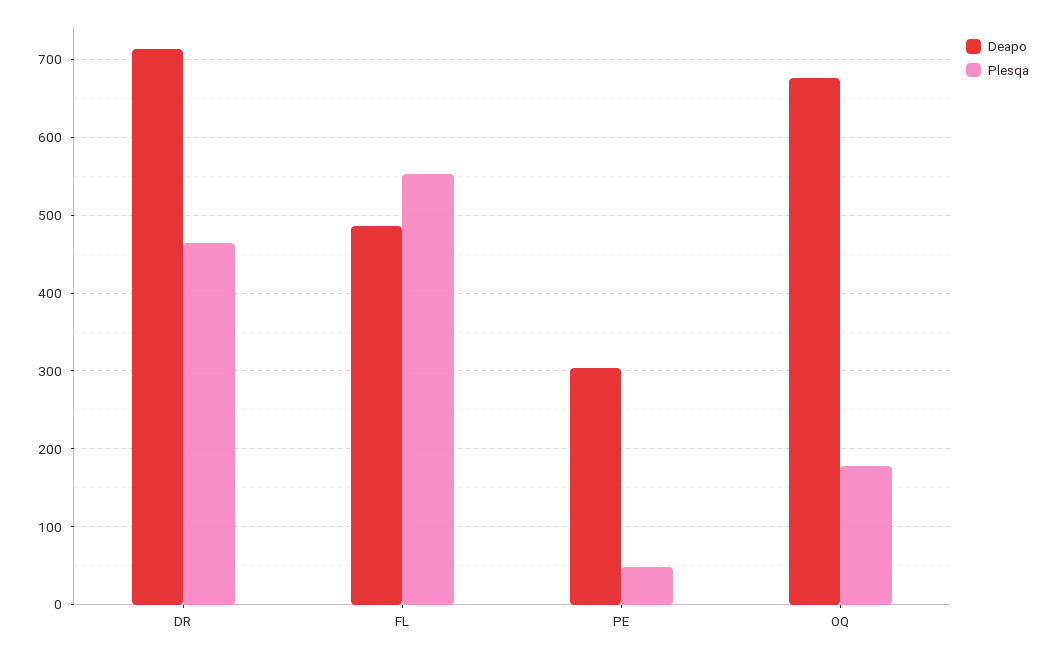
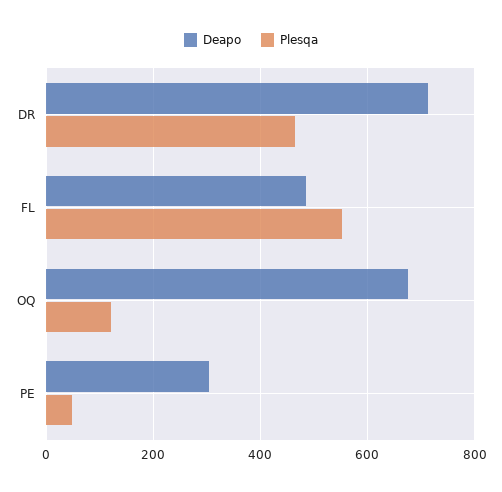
  {
    "Deapo": {
      "DR": 710,
      "FL": 490,
      "PE": 300,
      "OQ": 680
    },
    "Plesqa": {
      "DR": 460,
      "FL": 550,
      "PE": 50,
-     "OQ": 180
+     "OQ": 120
    }
  }

